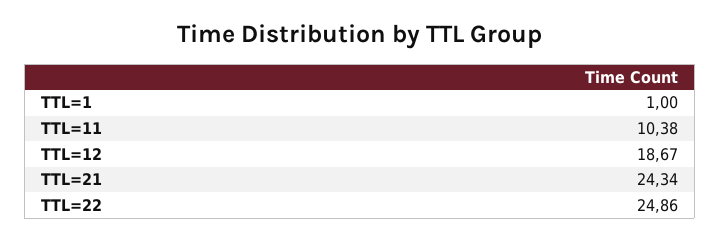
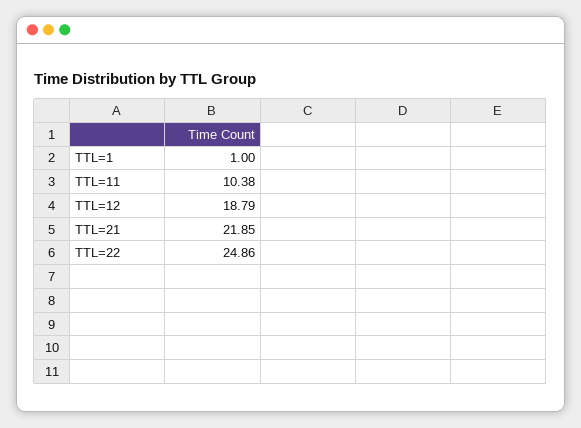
  {
    "TTL=1": 1,
    "TTL=11": 10.38,
-   "TTL=12": 18.67,
+   "TTL=12": 18.79,
-   "TTL=21": 24.34,
+   "TTL=21": 21.85,
    "TTL=22": 24.86
  }

